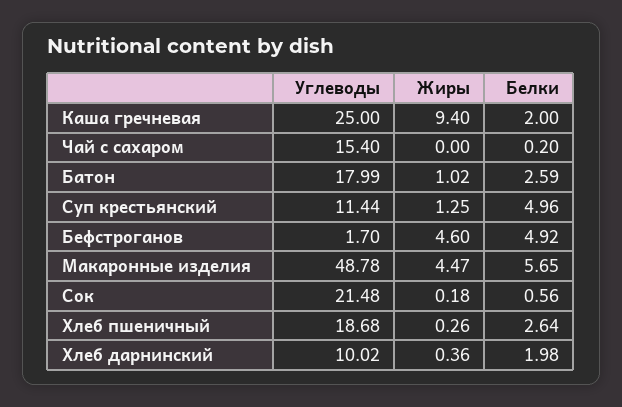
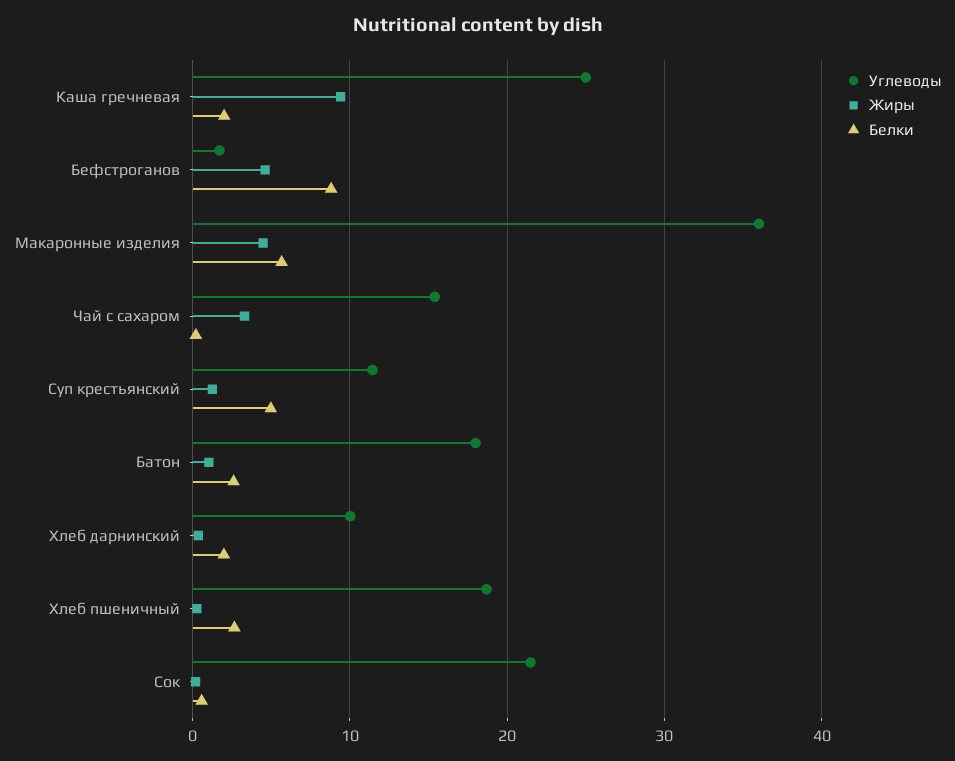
  {
    "Углеводы": {
      "Каша гречневая": 25,
      "Чай с сахаром": 15.4,
      "Батон": 17.99,
      "Суп крестьянский": 11.44,
      "Бефстроганов": 1.7,
-     "Макаронные изделия": 48.78,
+     "Макаронные изделия": 36,
      "Сок": 21.48,
      "Хлеб пшеничный": 18.68,
      "Хлеб дарнинский": 10.02
    },
    "Жиры": {
      "Каша гречневая": 9.4,
-     "Чай с сахаром": 0,
+     "Чай с сахаром": 3,
      "Батон": 1.02,
      "Суп крестьянский": 1.25,
      "Бефстроганов": 4.6,
      "Макаронные изделия": 4.47,
      "Сок": 0.18,
      "Хлеб пшеничный": 0.26,
      "Хлеб дарнинский": 0.36
    },
    "Белки": {
      "Каша гречневая": 2,
      "Чай с сахаром": 0.2,
      "Батон": 2.59,
      "Суп крестьянский": 4.96,
-     "Бефстроганов": 4.92,
+     "Бефстроганов": 9,
      "Макаронные изделия": 5.65,
      "Сок": 0.56,
      "Хлеб пшеничный": 2.64,
      "Хлеб дарнинский": 1.98
    }
  }

